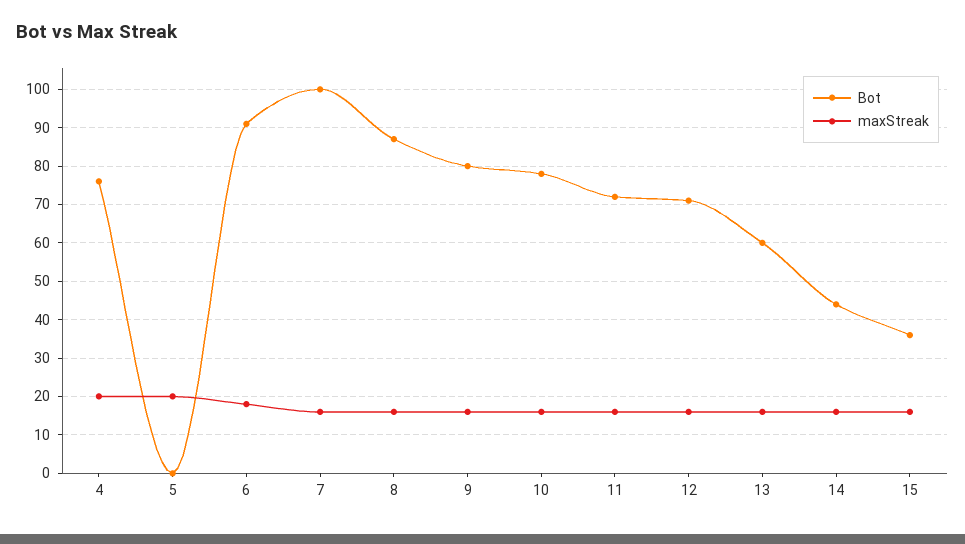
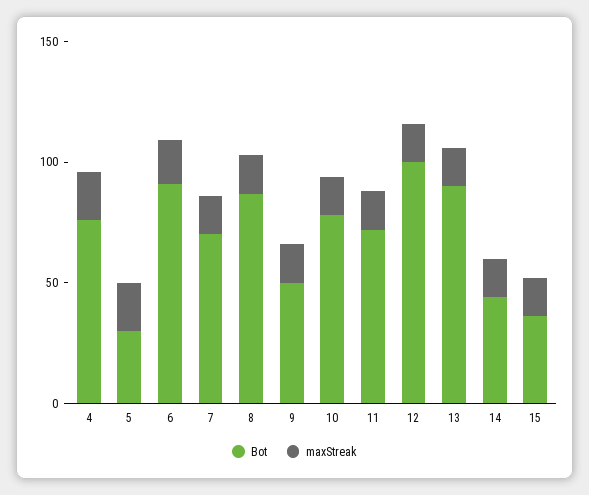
  {
    "Bot": {
      "4": 75,
-     "5": 0,
+     "5": 30,
      "6": 90,
-     "7": 100,
+     "7": 70,
      "8": 85,
-     "9": 80,
+     "9": 50,
      "10": 80,
      "11": 70,
-     "12": 70,
+     "12": 100,
-     "13": 60,
+     "13": 90,
      "14": 45,
      "15": 35
    },
    "maxStreak": {
      "4": 20,
      "5": 20,
      "6": 20,
      "7": 15,
      "8": 15,
      "9": 15,
      "10": 15,
      "11": 15,
      "12": 15,
      "13": 15,
      "14": 15,
      "15": 15
    }
  }

